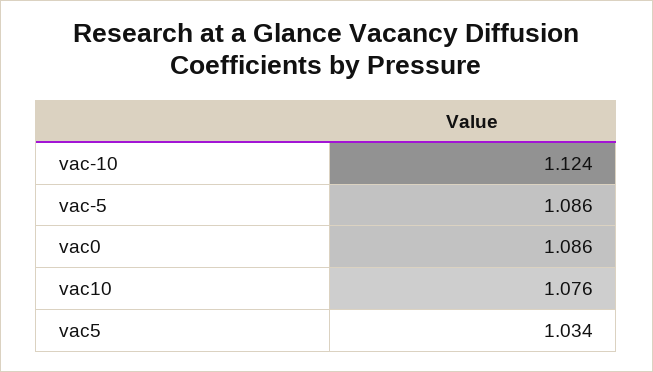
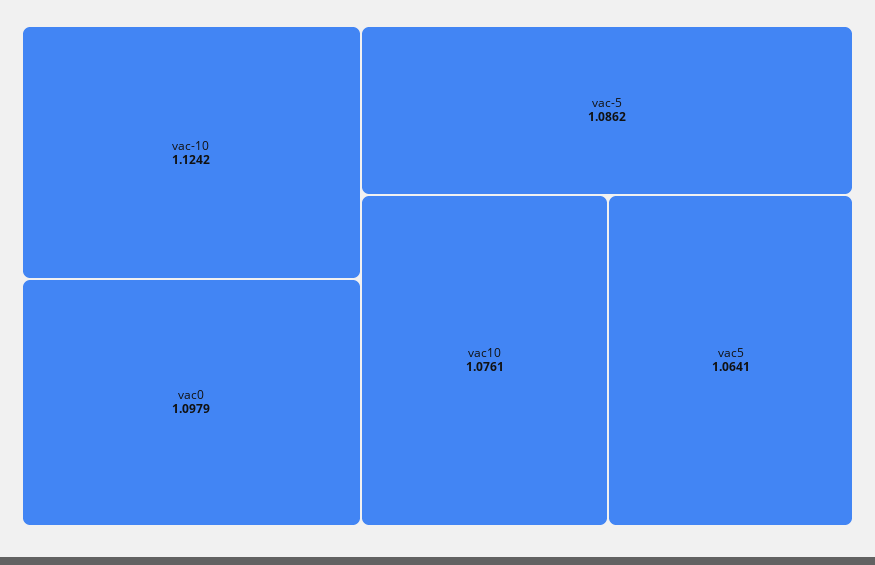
  {
    "vac-10": 1.1242,
    "vac-5": 1.0862,
-   "vac0": 1.086,
+   "vac0": 1.0979,
    "vac10": 1.0761,
-   "vac5": 1.034
+   "vac5": 1.0641
  }

